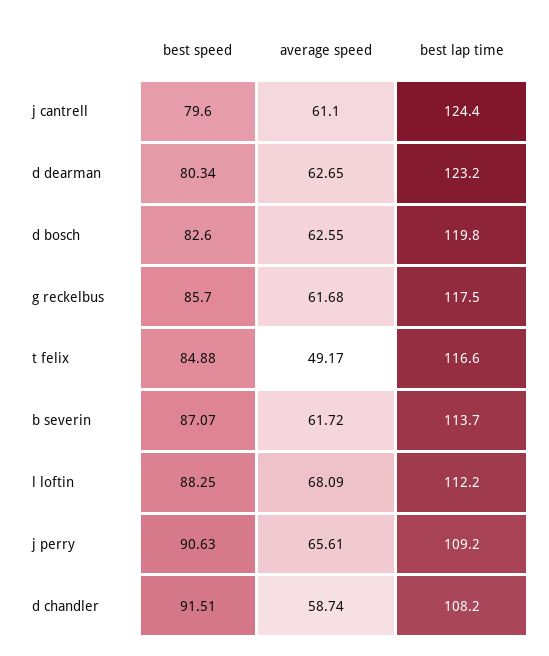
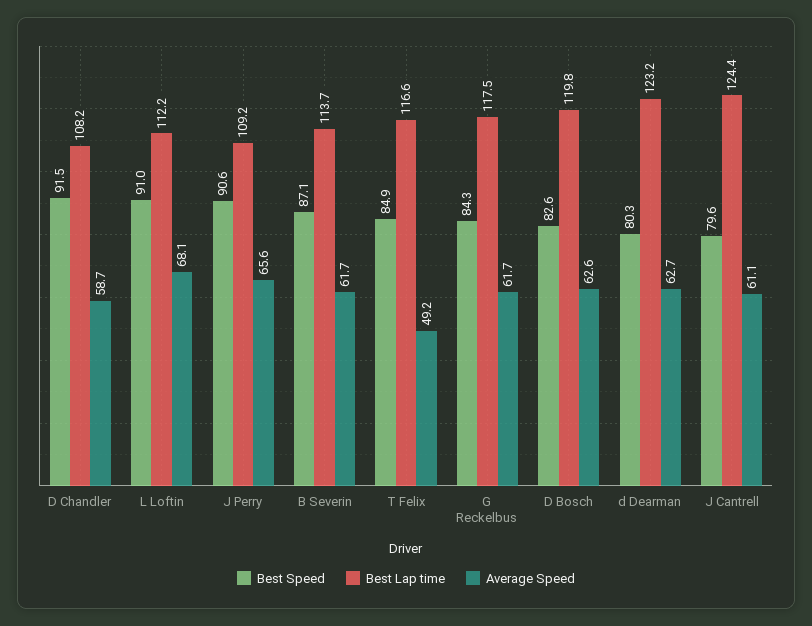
  {
    "best speed": {
      "j cantrell": 79.6,
      "d dearman": 80.34,
      "d bosch": 82.6,
-     "g reckelbus": 85.7,
+     "g reckelbus": 84.3,
      "t felix": 84.88,
      "b severin": 87.07,
-     "l loftin": 88.25,
+     "l loftin": 91,
      "j perry": 90.63,
      "d chandler": 91.51
    },
    "average speed": {
      "j cantrell": 61.1,
      "d dearman": 62.65,
      "d bosch": 62.55,
      "g reckelbus": 61.68,
      "t felix": 49.17,
      "b severin": 61.72,
      "l loftin": 68.09,
      "j perry": 65.61,
      "d chandler": 58.74
    },
    "best lap time": {
      "j cantrell": 124.4,
      "d dearman": 123.2,
      "d bosch": 119.8,
      "g reckelbus": 117.5,
      "t felix": 116.6,
      "b severin": 113.7,
      "l loftin": 112.2,
      "j perry": 109.2,
      "d chandler": 108.2
    }
  }

